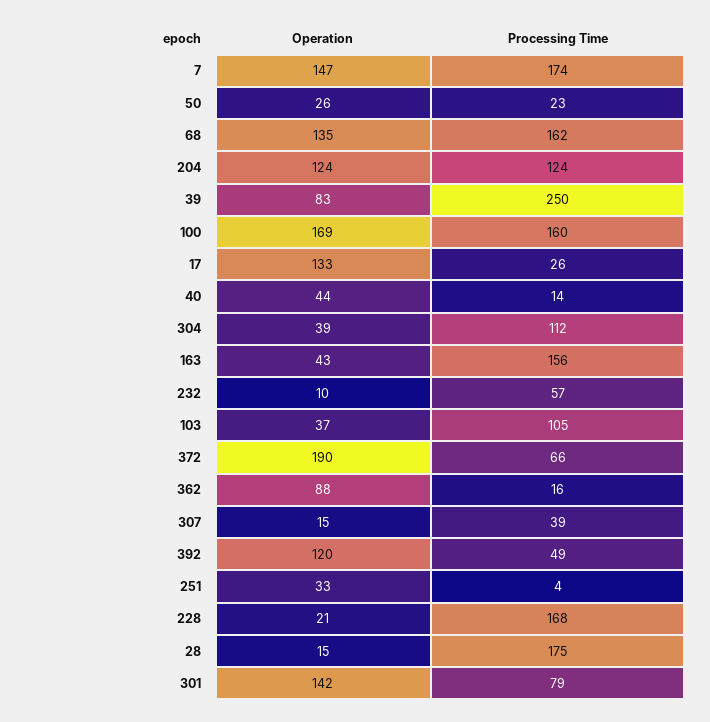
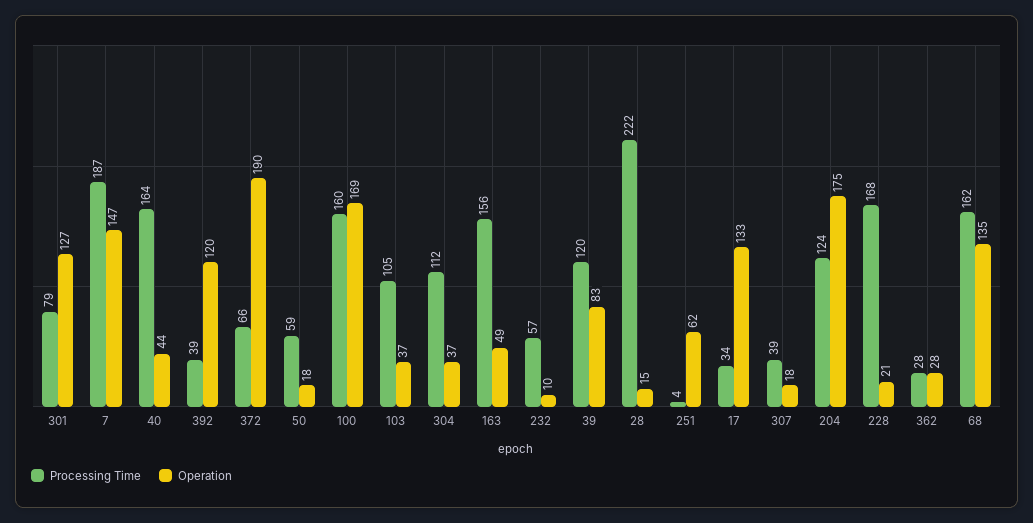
  {
    "Operation": {
      "7": 147,
-     "50": 26,
+     "50": 18,
      "68": 135,
-     "204": 124,
+     "204": 175,
      "39": 83,
      "100": 169,
      "17": 133,
      "40": 44,
-     "304": 39,
+     "304": 37,
-     "163": 43,
+     "163": 49,
      "232": 10,
      "103": 37,
      "372": 190,
-     "362": 88,
+     "362": 28,
-     "307": 15,
+     "307": 18,
      "392": 120,
-     "251": 33,
+     "251": 62,
      "228": 21,
      "28": 15,
-     "301": 142
+     "301": 127
    },
    "Processing Time": {
-     "7": 174,
+     "7": 187,
-     "50": 23,
+     "50": 59,
      "68": 162,
      "204": 124,
-     "39": 250,
+     "39": 120,
      "100": 160,
-     "17": 26,
+     "17": 34,
-     "40": 14,
+     "40": 164,
      "304": 112,
      "163": 156,
      "232": 57,
      "103": 105,
      "372": 66,
-     "362": 16,
+     "362": 28,
      "307": 39,
-     "392": 49,
+     "392": 39,
      "251": 4,
      "228": 168,
-     "28": 175,
+     "28": 222,
      "301": 79
    }
  }

